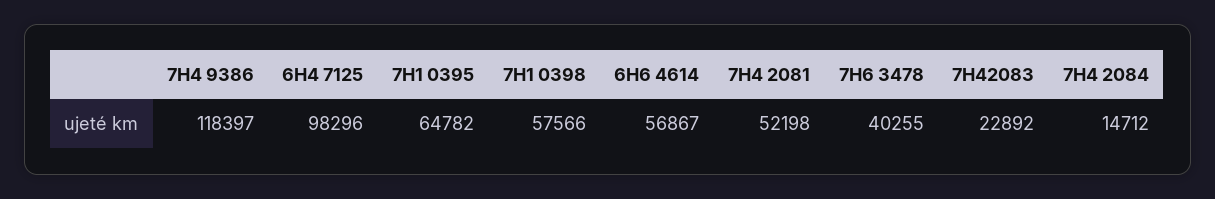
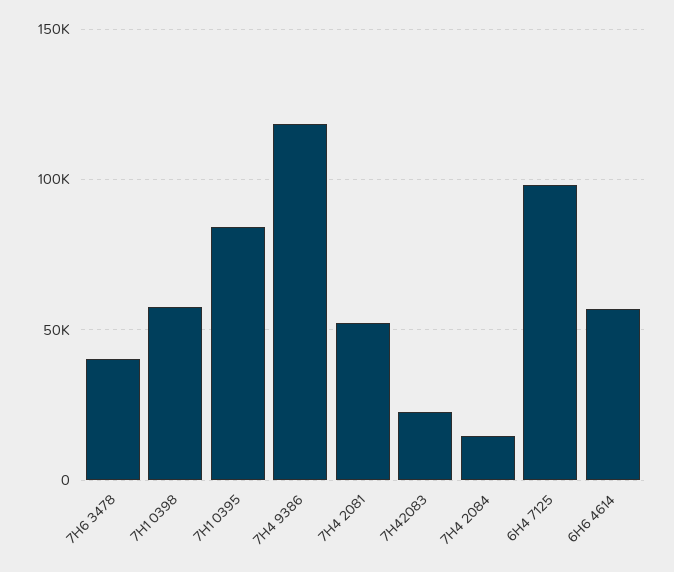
  {
    "7H4 9386": 118397,
    "6H4 7125": 98296,
-   "7H1 0395": 64782,
+   "7H1 0395": 85000,
    "7H1 0398": 57566,
    "6H6 4614": 56867,
    "7H4 2081": 52198,
    "7H6 3478": 40255,
    "7H42083": 22892,
    "7H4 2084": 14712
  }

